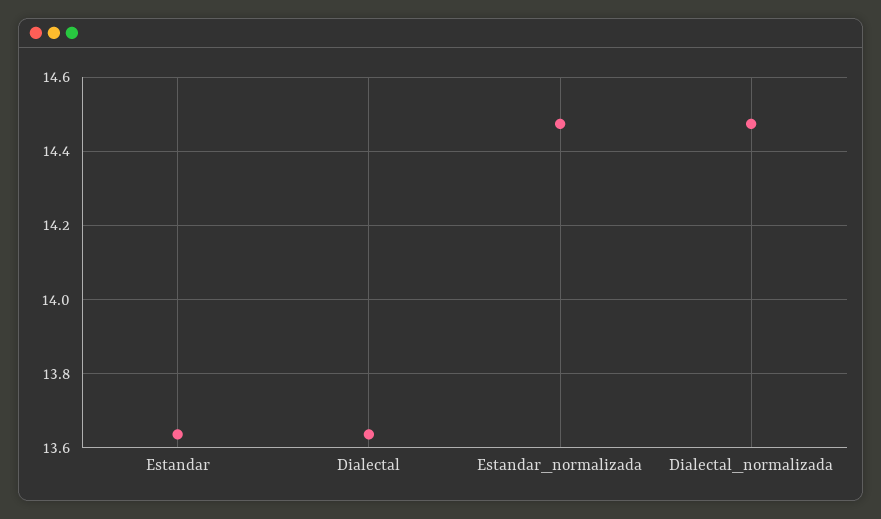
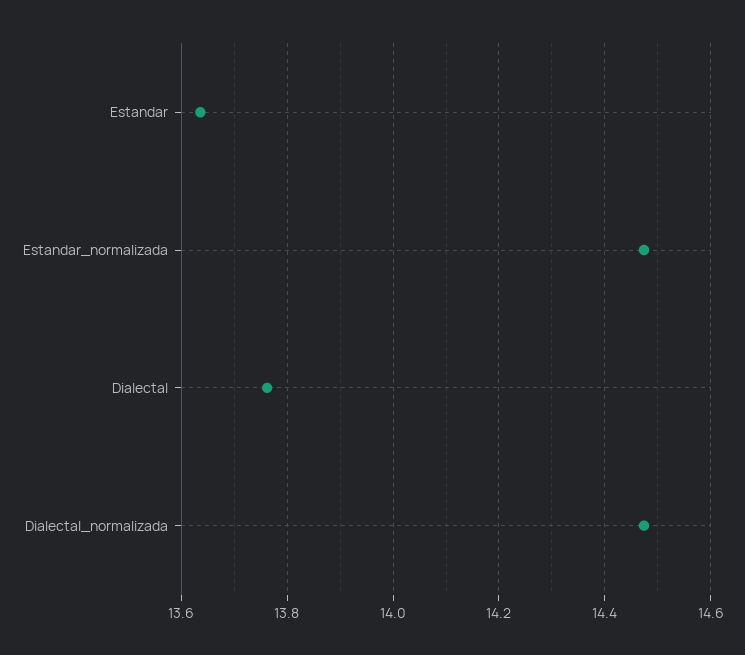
  {
    "Estandar": 13.64,
-   "Dialectal": 13.64,
+   "Dialectal": 13.76,
    "Estandar_normalizada": 14.48,
    "Dialectal_normalizada": 14.48
  }

